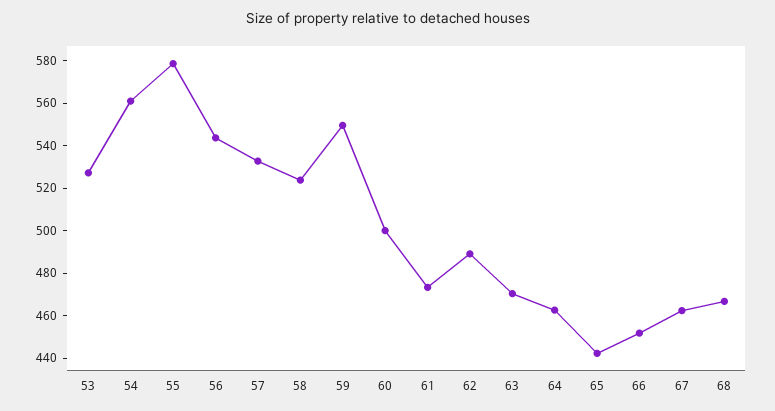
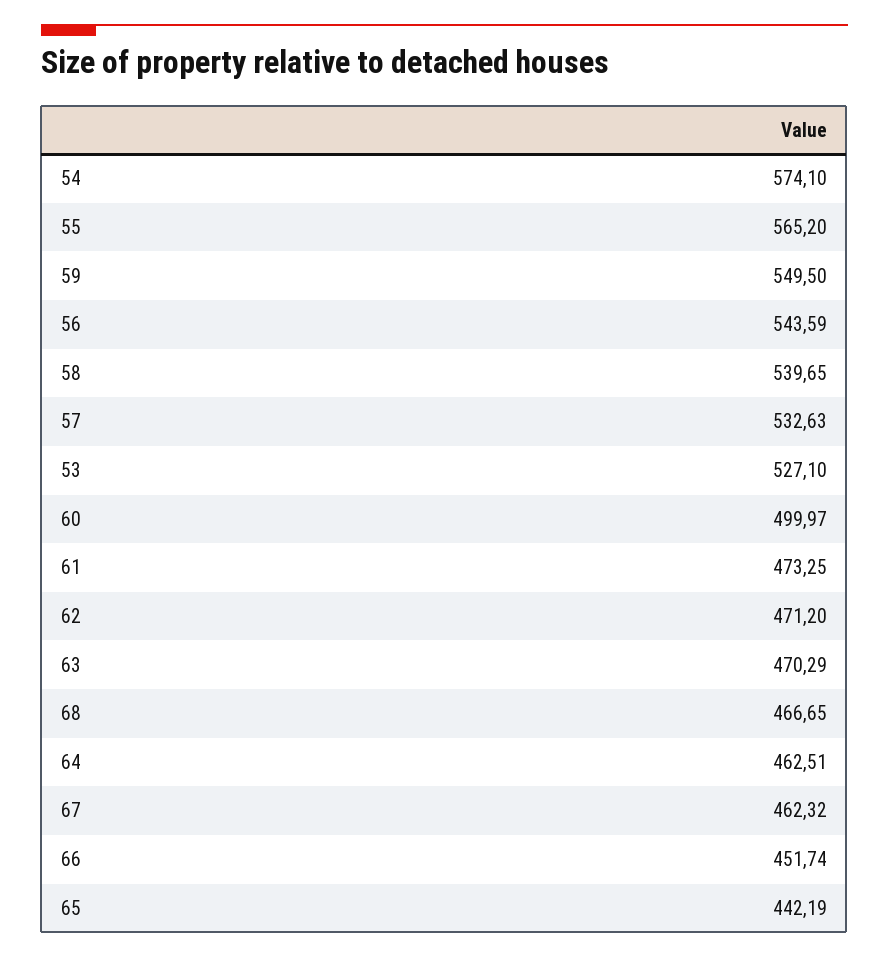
  {
    "53": 527.1,
-   "54": 560,
+   "54": 574.1,
-   "55": 580,
+   "55": 565.2,
    "56": 543.59,
    "57": 532.63,
-   "58": 525,
+   "58": 539.65,
    "59": 549.5,
    "60": 499.97,
    "61": 473.25,
-   "62": 490,
+   "62": 471.2,
    "63": 470.29,
    "64": 462.51,
    "65": 442.19,
    "66": 451.74,
    "67": 462.32,
    "68": 466.65
  }

